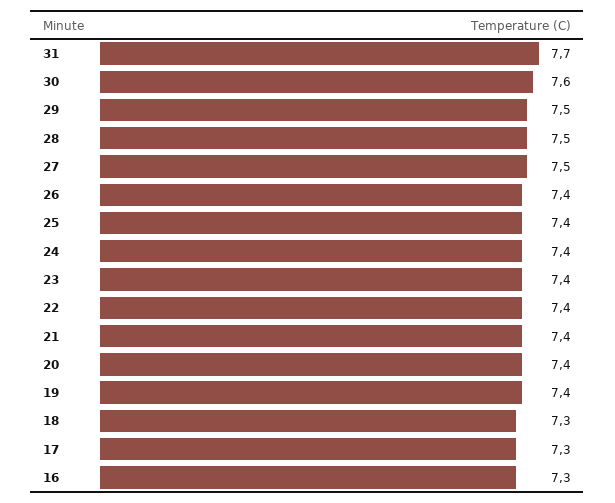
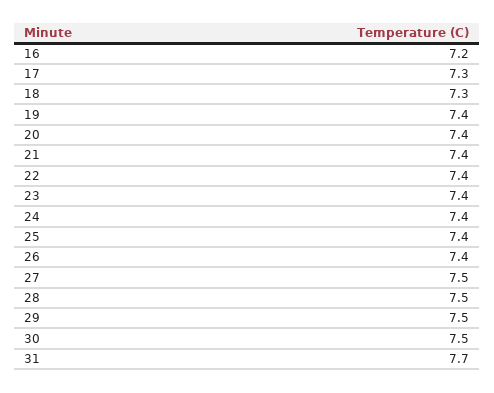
  {
    "31": 7.7,
-   "30": 7.6,
+   "30": 7.5,
    "29": 7.5,
    "28": 7.5,
    "27": 7.5,
    "26": 7.4,
    "25": 7.4,
    "24": 7.4,
    "23": 7.4,
    "22": 7.4,
    "21": 7.4,
    "20": 7.4,
    "19": 7.4,
    "18": 7.3,
    "17": 7.3,
-   "16": 7.3
+   "16": 7.2
  }

